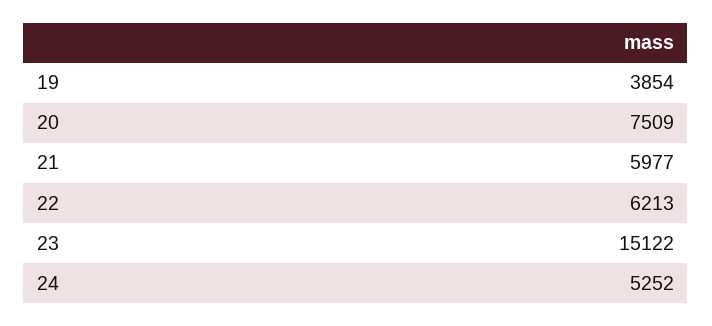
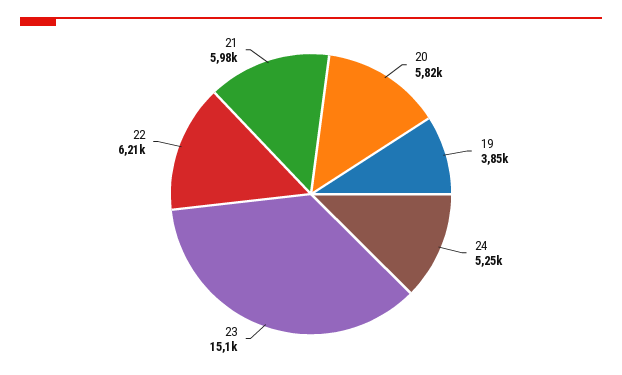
  {
    "19": 3854,
-   "20": 7509,
+   "20": 5820,
    "21": 5977,
    "22": 6213,
    "23": 15122,
    "24": 5252
  }

